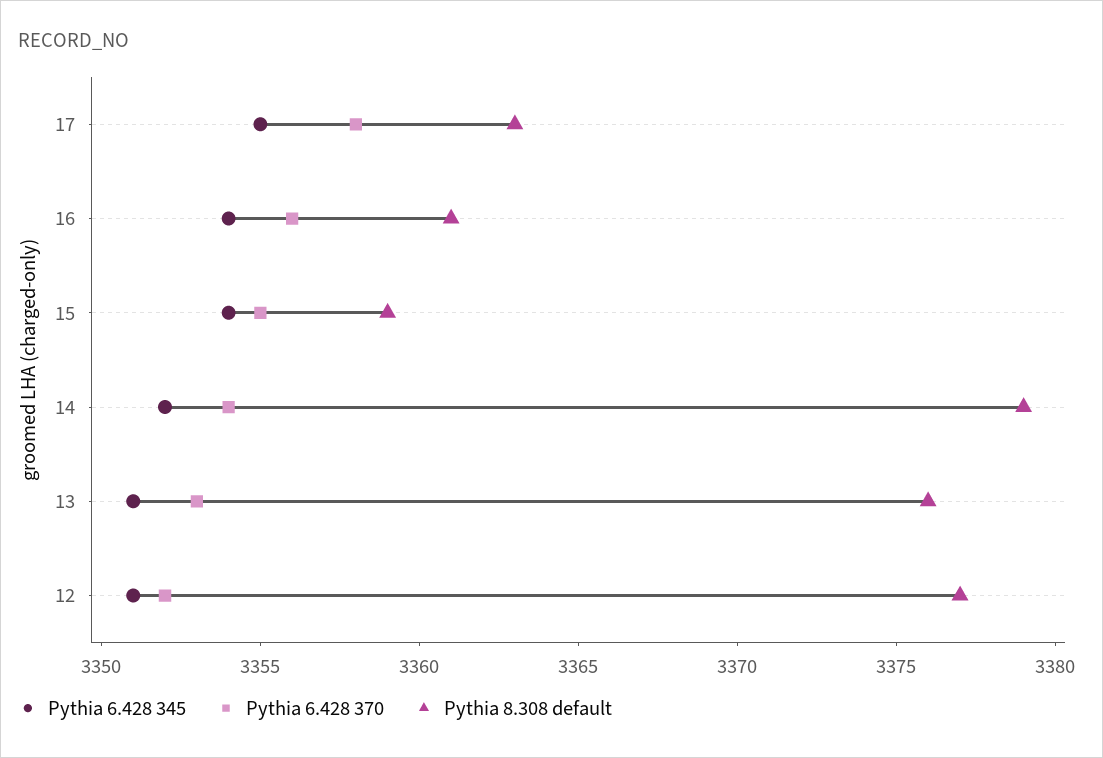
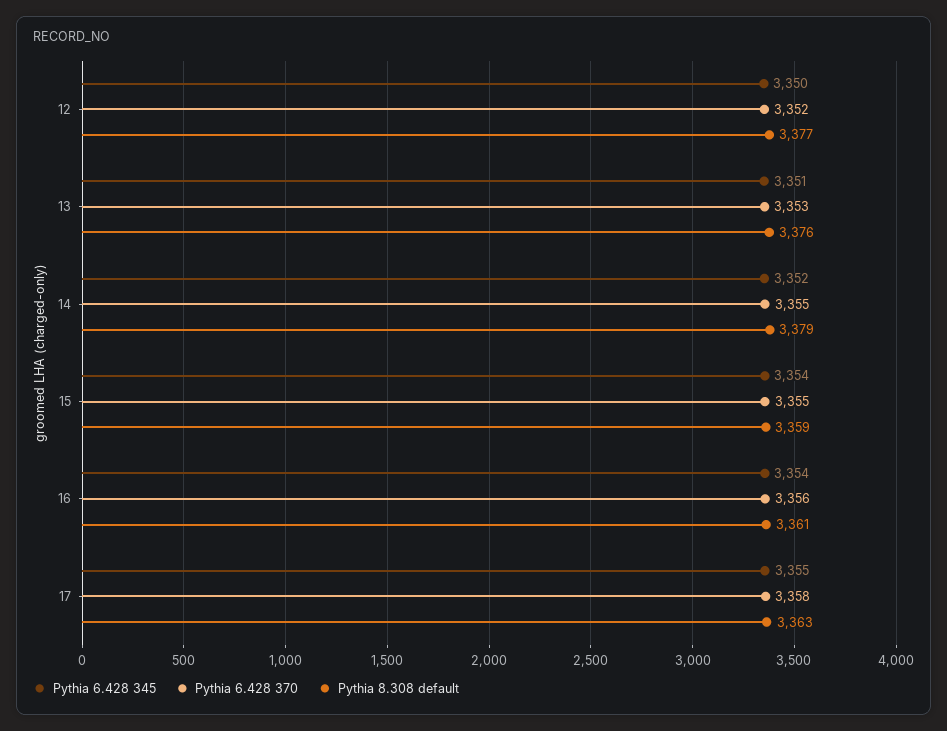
  {
    "Pythia 6.428 345": {
      "17": 3355,
      "16": 3354,
      "15": 3354,
      "14": 3352,
      "13": 3351,
-     "12": 3351
+     "12": 3350
    },
    "Pythia 6.428 370": {
      "17": 3358,
      "16": 3356,
      "15": 3355,
-     "14": 3354,
+     "14": 3355,
      "13": 3353,
      "12": 3352
    },
    "Pythia 8.308 default": {
      "17": 3363,
      "16": 3361,
      "15": 3359,
      "14": 3379,
      "13": 3376,
      "12": 3377
    }
  }

